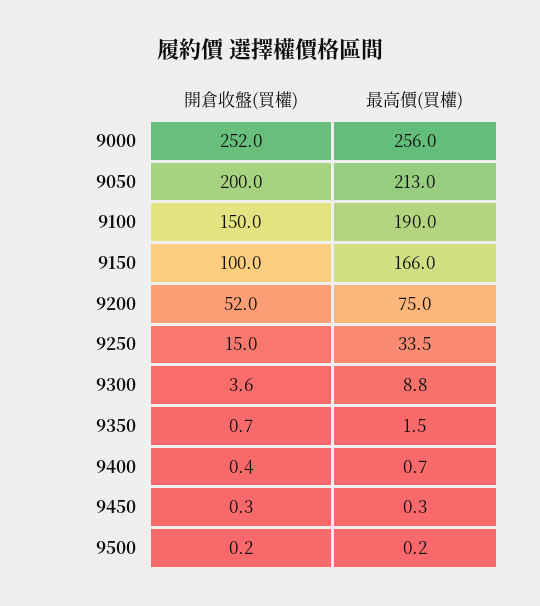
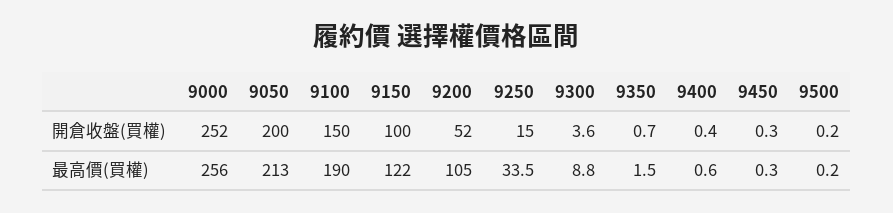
  {
    "開倉收盤(買權)": {
      "9000": 252,
      "9050": 200,
      "9100": 150,
      "9150": 100,
      "9200": 52,
      "9250": 15,
      "9300": 3.6,
      "9350": 0.7,
      "9400": 0.4,
      "9450": 0.3,
      "9500": 0.2
    },
    "最高價(買權)": {
      "9000": 256,
      "9050": 213,
      "9100": 190,
-     "9150": 166,
+     "9150": 122,
-     "9200": 75,
+     "9200": 105,
      "9250": 33.5,
      "9300": 8.8,
      "9350": 1.5,
-     "9400": 0.7,
+     "9400": 0.6,
      "9450": 0.3,
      "9500": 0.2
    }
  }

